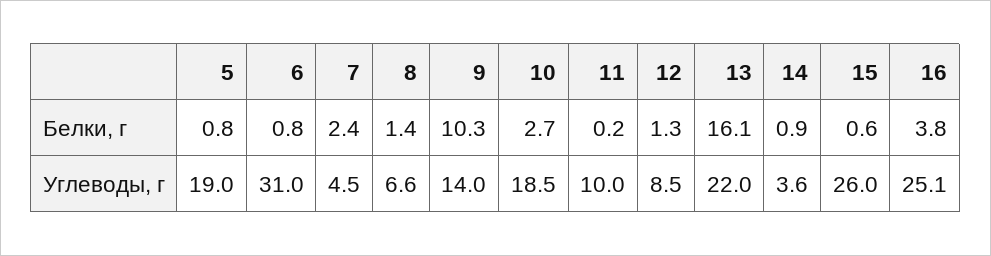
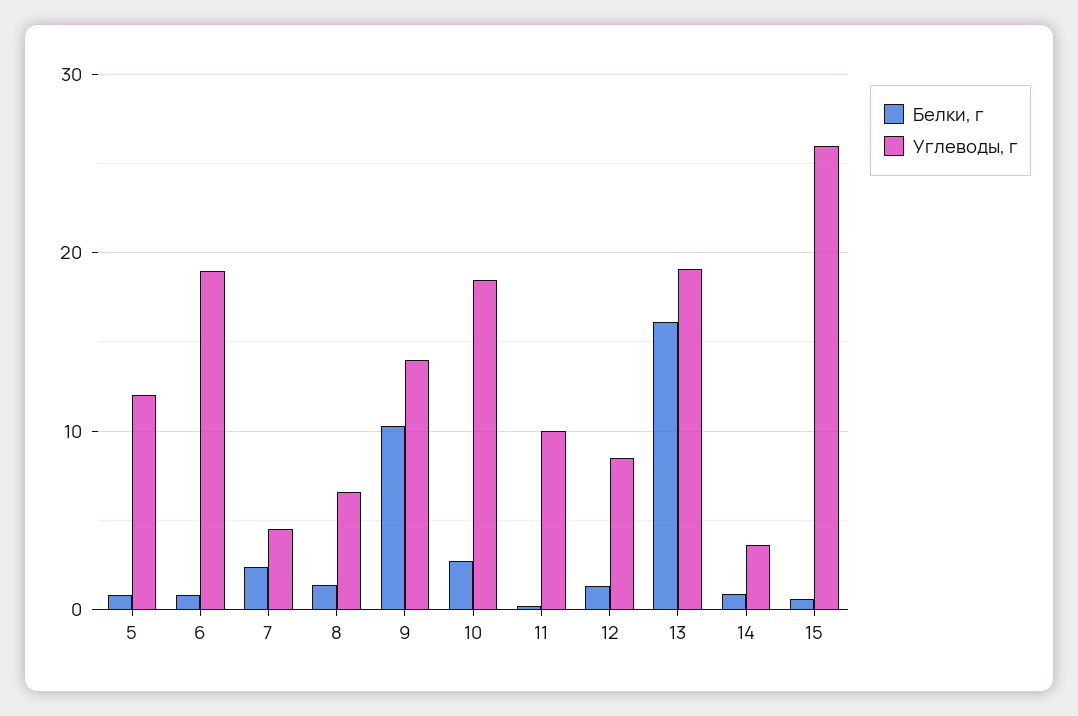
  {
    "Белки, г": {
      "5": 0.8,
      "6": 0.8,
      "7": 2.4,
      "8": 1.4,
      "9": 10.3,
      "10": 2.7,
      "11": 0.2,
      "12": 1.3,
      "13": 16.1,
      "14": 0.9,
-     "15": 0.6,
+     "15": 0.6
-     "16": 3.8
    },
    "Углеводы, г": {
-     "5": 19,
+     "5": 12,
-     "6": 31,
+     "6": 19,
      "7": 4.5,
      "8": 6.6,
      "9": 14,
      "10": 18.5,
      "11": 10,
      "12": 8.5,
-     "13": 22,
+     "13": 19,
      "14": 3.6,
-     "15": 26,
+     "15": 26
-     "16": 25.1
    }
  }

